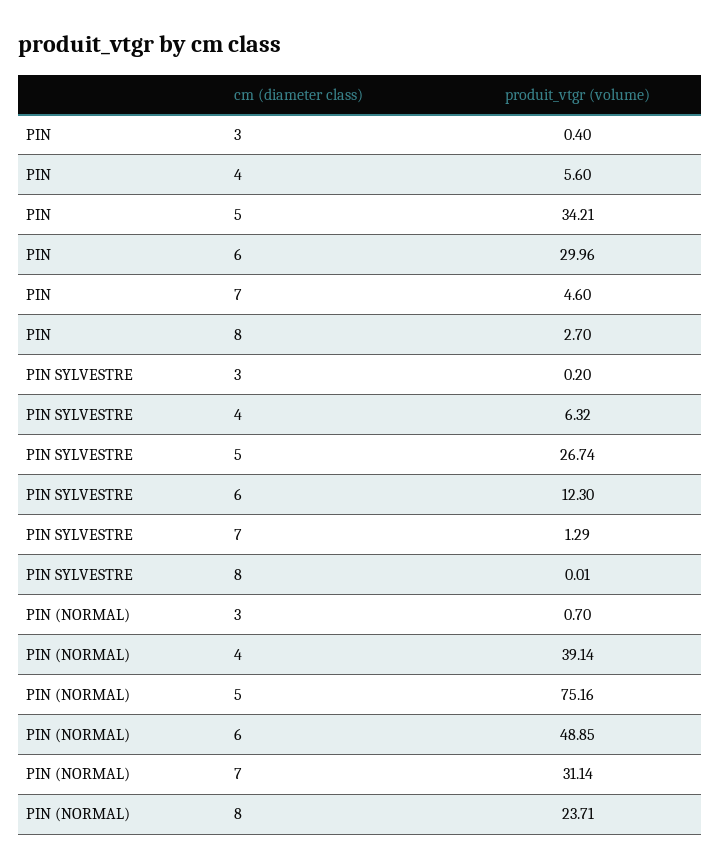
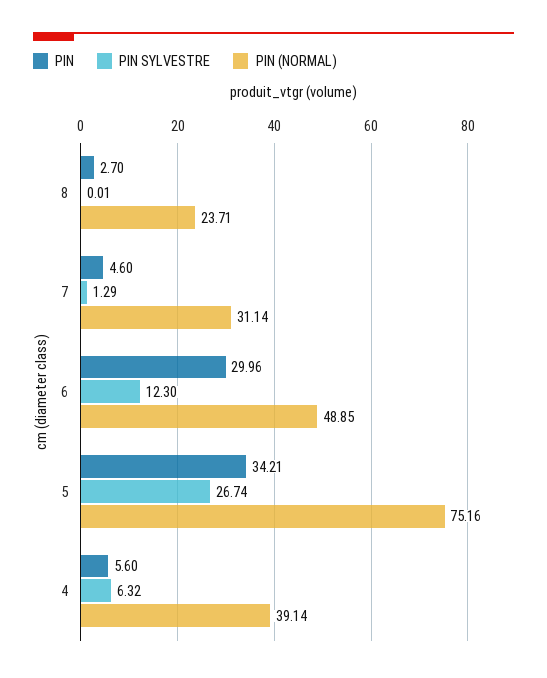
  {
    "PIN": {
-     "3": 0.4,
      "4": 5.6,
      "5": 34.21,
      "6": 29.96,
      "7": 4.6,
      "8": 2.7
    },
    "PIN SYLVESTRE": {
-     "3": 0.2,
      "4": 6.32,
      "5": 26.74,
      "6": 12.3,
      "7": 1.29,
      "8": 0.01
    },
    "PIN (NORMAL)": {
-     "3": 0.7,
      "4": 39.14,
      "5": 75.16,
      "6": 48.85,
      "7": 31.14,
      "8": 23.71
    }
  }

